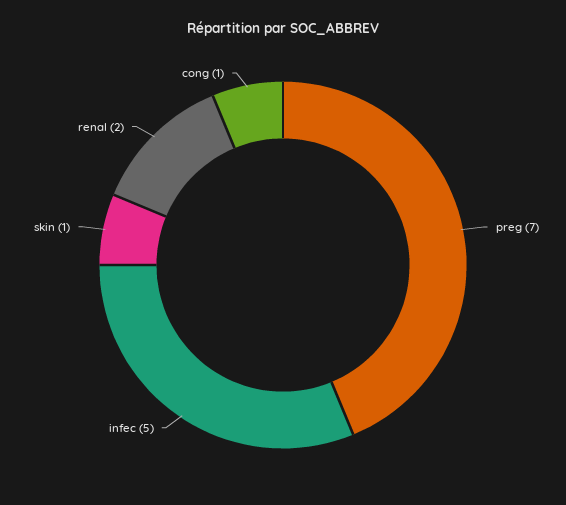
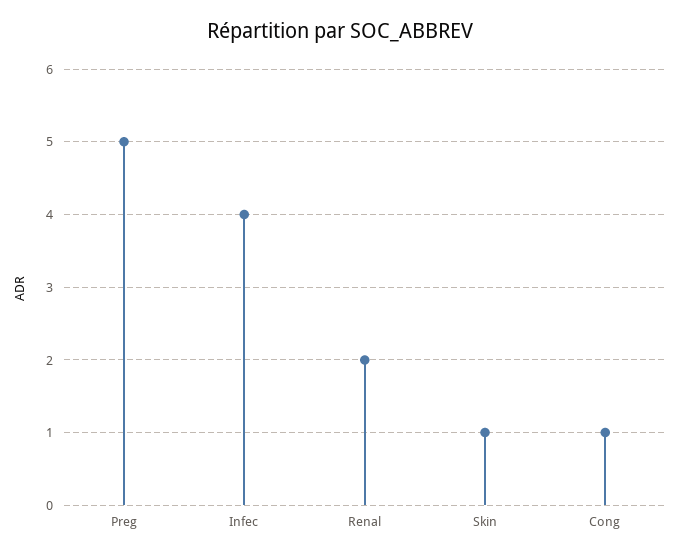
  {
-   "preg": 7,
+   "preg": 5,
-   "infec": 5,
+   "infec": 4,
    "skin": 1,
    "renal": 2,
    "cong": 1
  }

